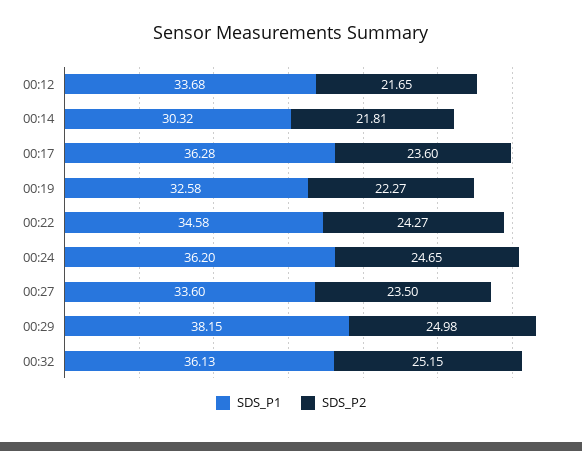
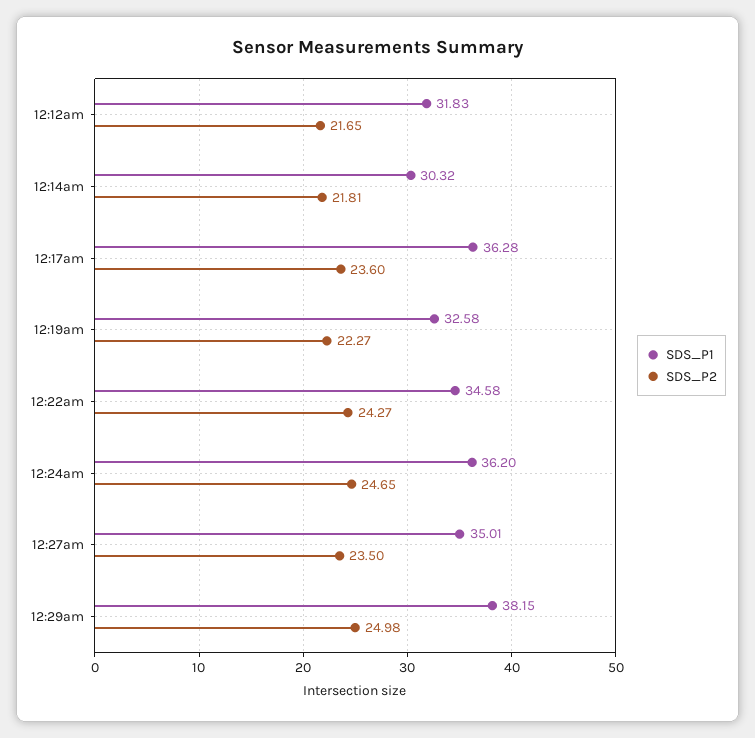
  {
    "SDS_P1": {
-     "00:12": 33.68,
+     "00:12": 31.83,
      "00:14": 30.32,
      "00:17": 36.28,
      "00:19": 32.58,
      "00:22": 34.58,
      "00:24": 36.2,
-     "00:27": 33.6,
+     "00:27": 35.01,
-     "00:29": 38.15,
+     "00:29": 38.15
-     "00:32": 36.13
    },
    "SDS_P2": {
      "00:12": 21.65,
      "00:14": 21.81,
      "00:17": 23.6,
      "00:19": 22.27,
      "00:22": 24.27,
      "00:24": 24.65,
      "00:27": 23.5,
-     "00:29": 24.98,
+     "00:29": 24.98
-     "00:32": 25.15
    }
  }

